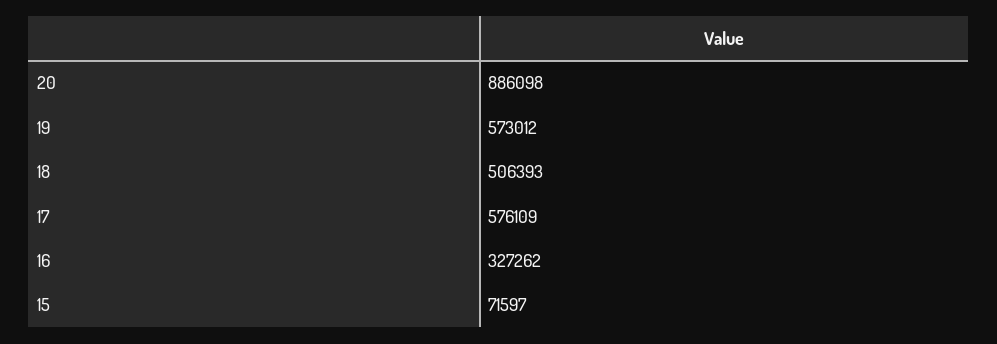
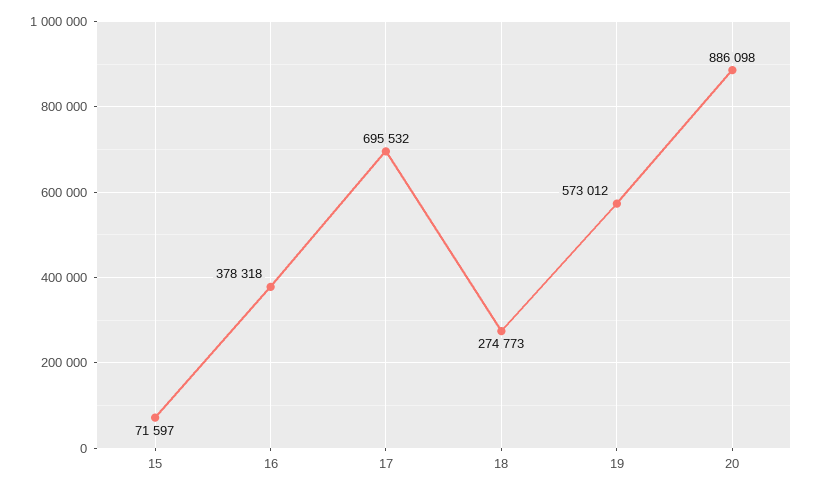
  {
    "20": 886098,
    "19": 573012,
-   "18": 506393,
+   "18": 274773,
-   "17": 576109,
+   "17": 695532,
-   "16": 327262,
+   "16": 378318,
    "15": 71597
  }

